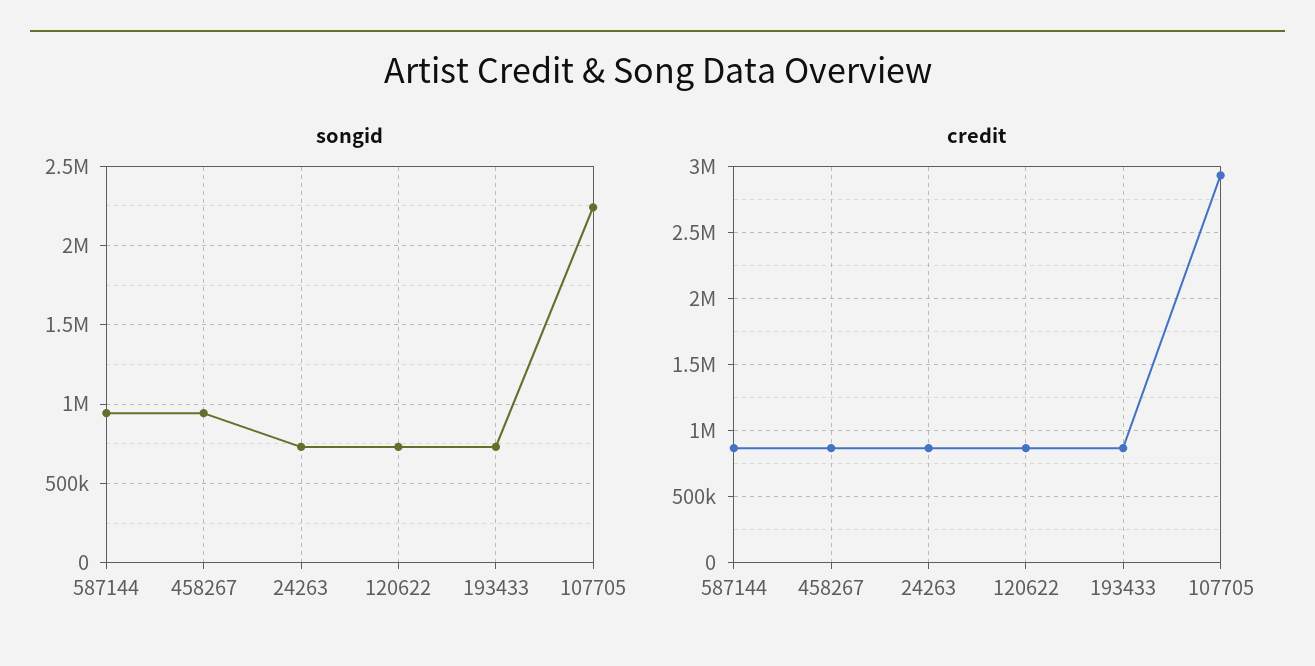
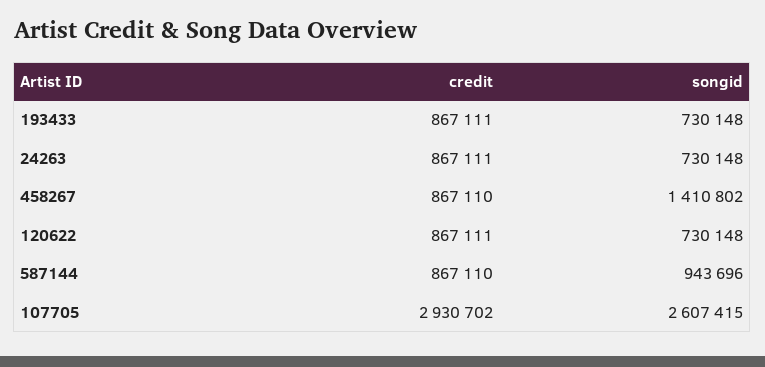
  {
    "songid": {
      "587144": 943696,
-     "458267": 950000,
+     "458267": 1410802,
      "24263": 730148,
      "120622": 730148,
      "193433": 730148,
-     "107705": 2250000
+     "107705": 2607415
    },
    "credit": {
      "587144": 867110,
      "458267": 867110,
      "24263": 867111,
      "120622": 867111,
      "193433": 867111,
      "107705": 2930702
    }
  }

